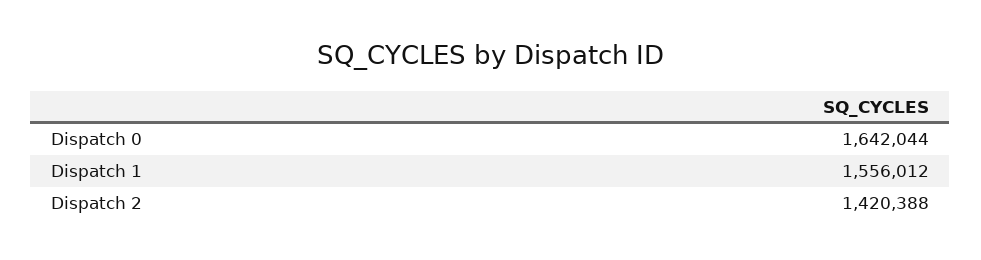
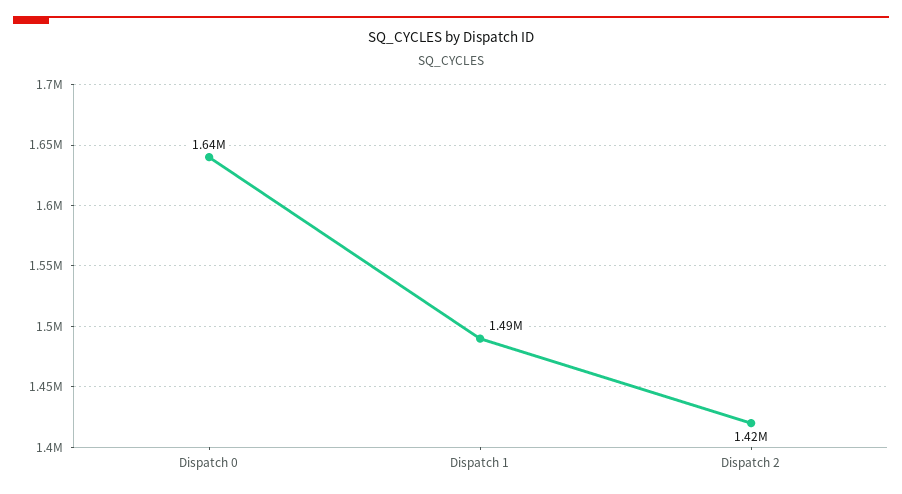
  {
    "Dispatch 0": 1642044,
-   "Dispatch 1": 1556012,
+   "Dispatch 1": 1490000,
    "Dispatch 2": 1420388
  }

